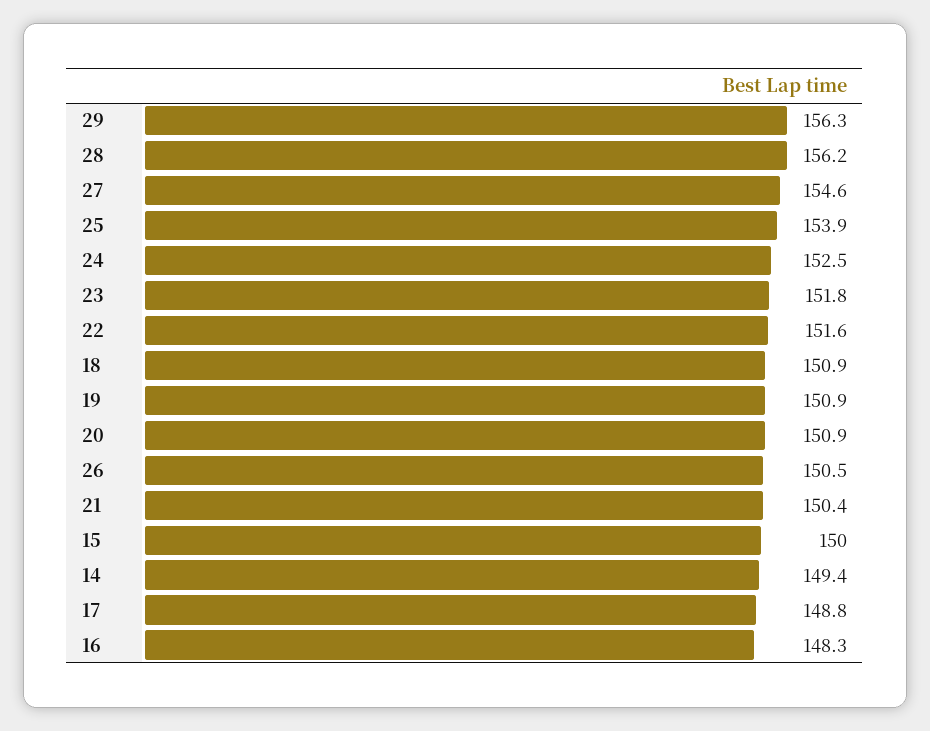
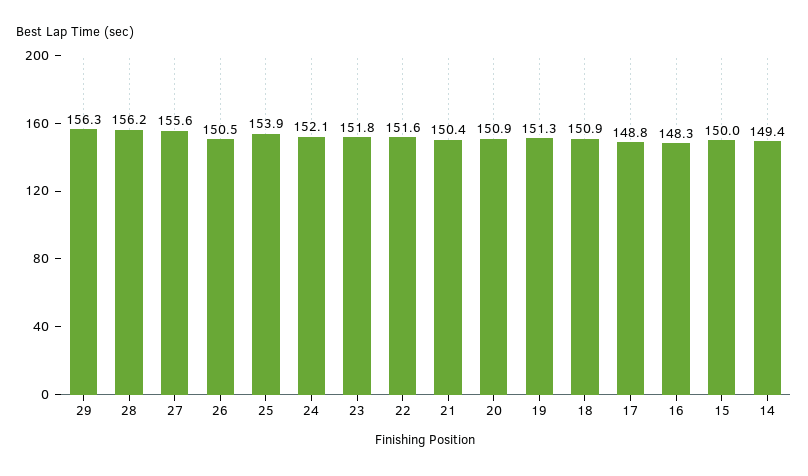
  {
    "29": 156.3,
    "28": 156.2,
-   "27": 154.6,
+   "27": 155.6,
    "25": 153.9,
-   "24": 152.5,
+   "24": 152.1,
    "23": 151.8,
    "22": 151.6,
    "18": 150.9,
-   "19": 150.9,
+   "19": 151.3,
    "20": 150.9,
    "26": 150.5,
    "21": 150.4,
    "15": 150,
    "14": 149.4,
    "17": 148.8,
    "16": 148.3
  }

